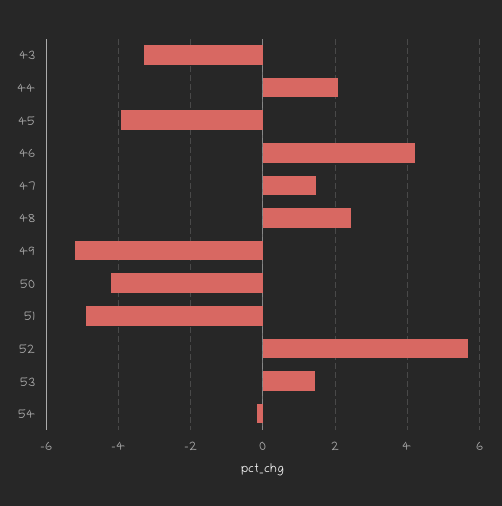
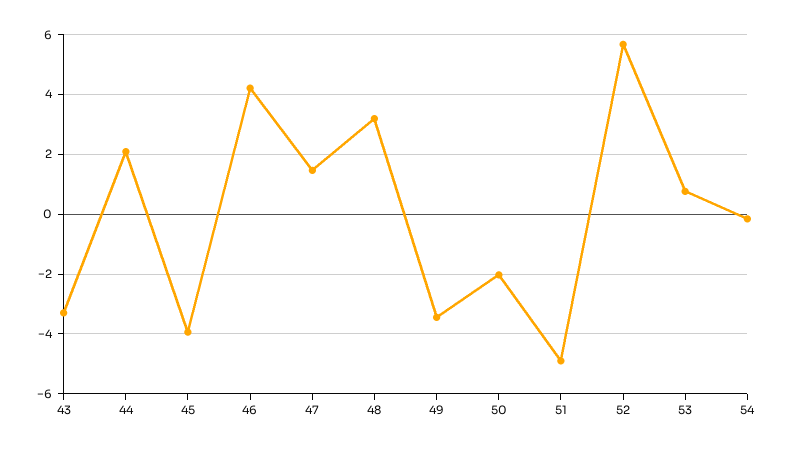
  {
    "43": -3.4,
    "44": 2,
    "45": -4,
    "46": 4.2,
    "47": 1.4,
-   "48": 2.4,
+   "48": 3.25,
-   "49": -5.2,
+   "49": -3.5,
-   "50": -4.2,
+   "50": -2,
    "51": -5,
    "52": 5.6,
-   "53": 1.4,
+   "53": 0.75,
    "54": -0.2
  }

